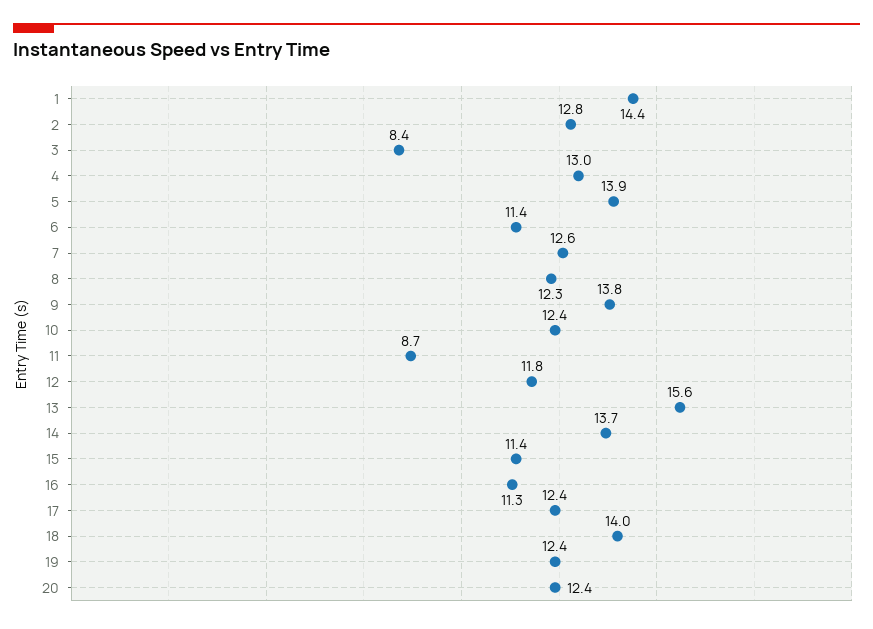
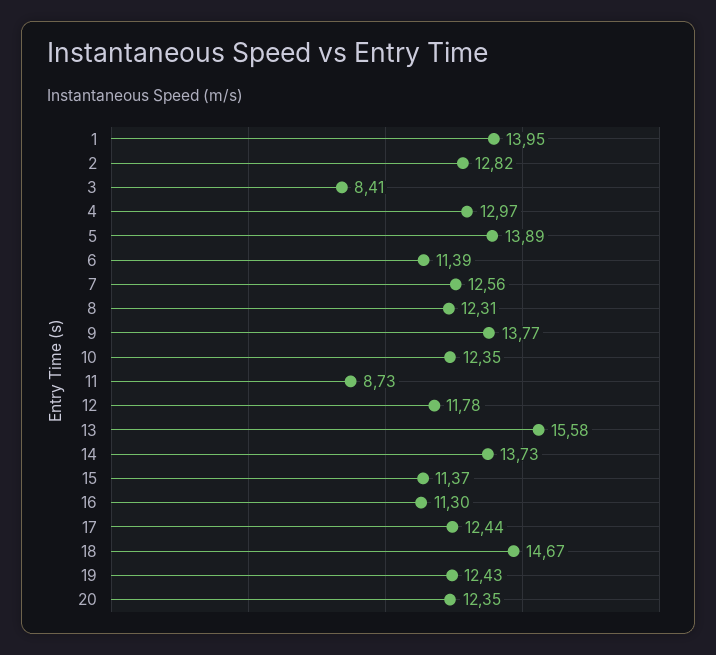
  {
-   "1": 14.4,
+   "1": 13.95,
    "2": 12.82,
    "3": 8.41,
    "4": 12.97,
    "5": 13.89,
    "6": 11.39,
    "7": 12.56,
    "8": 12.31,
    "9": 13.77,
    "10": 12.35,
    "11": 8.73,
    "12": 11.78,
    "13": 15.58,
    "14": 13.73,
    "15": 11.37,
    "16": 11.3,
    "17": 12.44,
-   "18": 14,
+   "18": 14.67,
    "19": 12.43,
    "20": 12.35
  }

